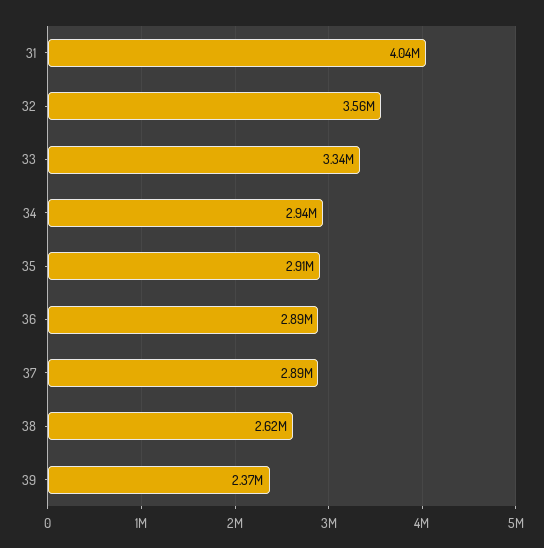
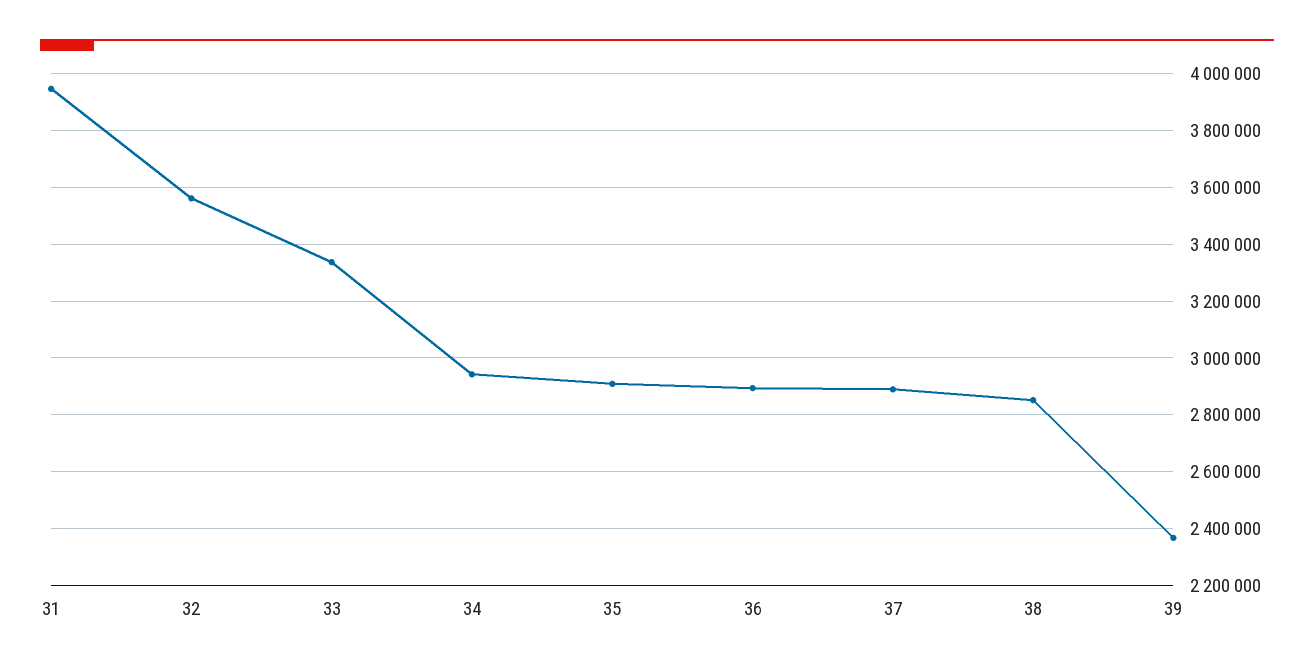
  {
-   "31": 4040000,
+   "31": 3950000,
    "32": 3560000,
    "33": 3340000,
    "34": 2940000,
    "35": 2910000,
    "36": 2890000,
    "37": 2890000,
-   "38": 2620000,
+   "38": 2850000,
    "39": 2370000
  }

